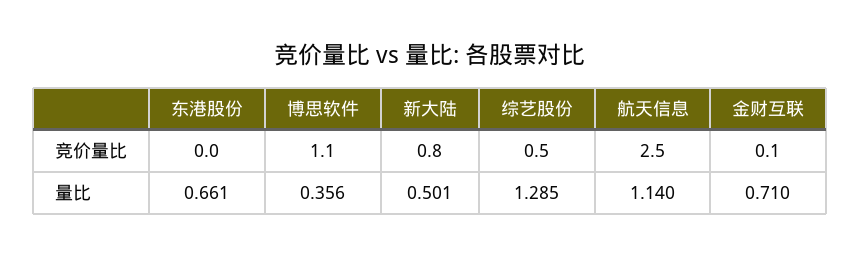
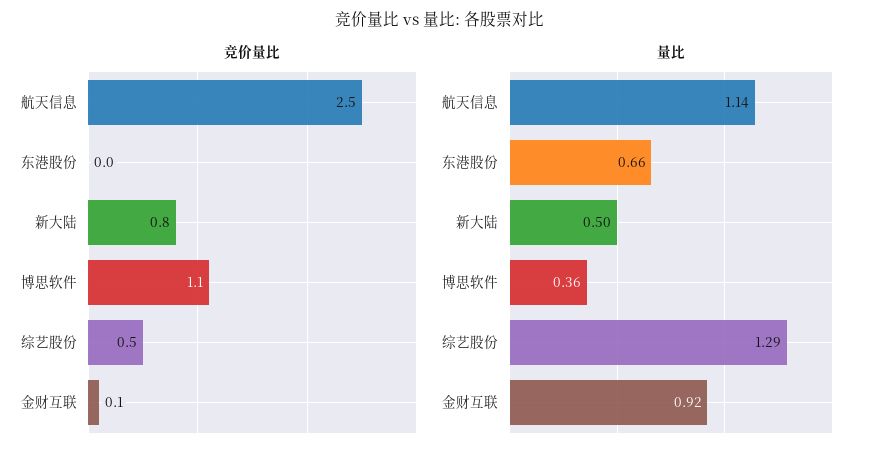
  {
    "竞价量比": {
      "东港股份": 0,
      "博思软件": 1.1,
      "新大陆": 0.8,
      "综艺股份": 0.5,
      "航天信息": 2.5,
      "金财互联": 0.1
    },
    "量比": {
      "东港股份": 0.661,
      "博思软件": 0.356,
      "新大陆": 0.501,
      "综艺股份": 1.285,
      "航天信息": 1.14,
-     "金财互联": 0.71
+     "金财互联": 0.92
    }
  }

